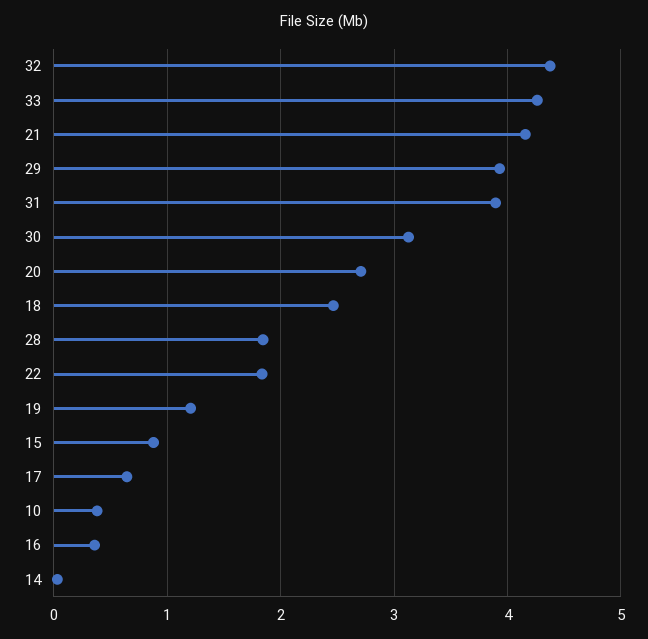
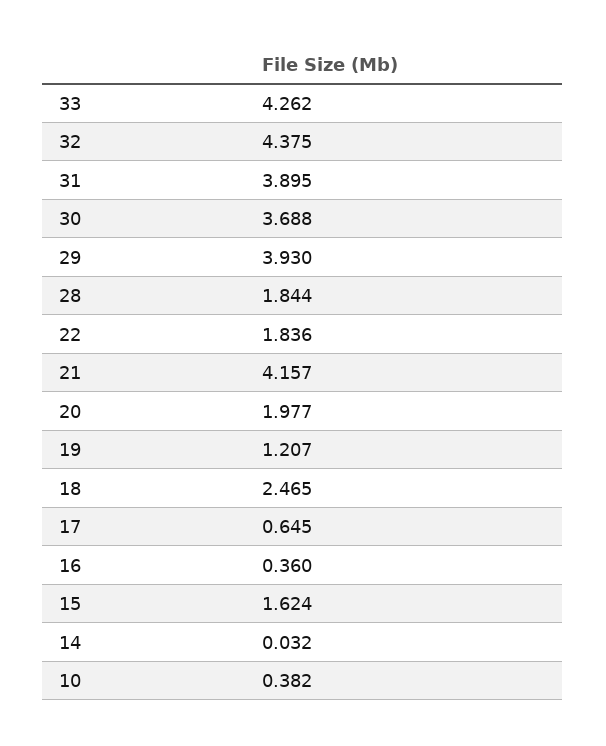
  {
    "32": 4.375,
    "33": 4.262,
    "21": 4.157,
    "29": 3.93,
    "31": 3.895,
-   "30": 3.1,
+   "30": 3.688,
-   "20": 2.7,
+   "20": 1.977,
    "18": 2.465,
    "28": 1.844,
    "22": 1.836,
    "19": 1.207,
-   "15": 0.9,
+   "15": 1.624,
    "17": 0.645,
    "10": 0.382,
    "16": 0.36,
    "14": 0.032
  }

